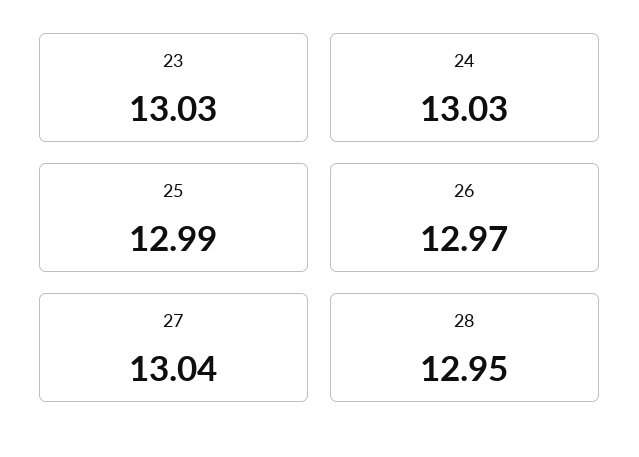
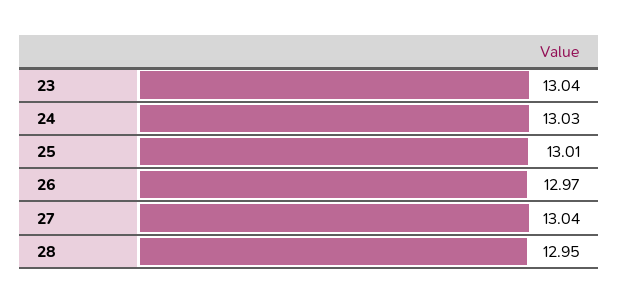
  {
-   "23": 13.03,
+   "23": 13.04,
    "24": 13.03,
-   "25": 12.99,
+   "25": 13.01,
    "26": 12.97,
    "27": 13.04,
    "28": 12.95
  }

